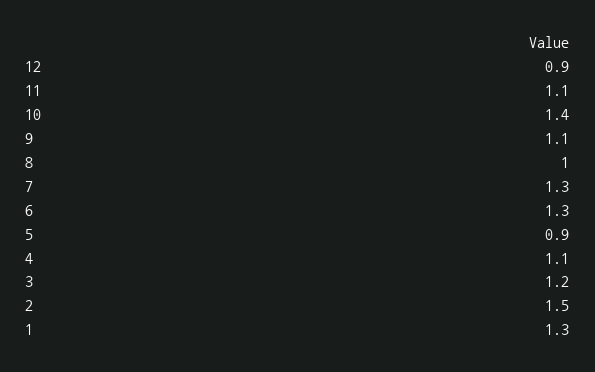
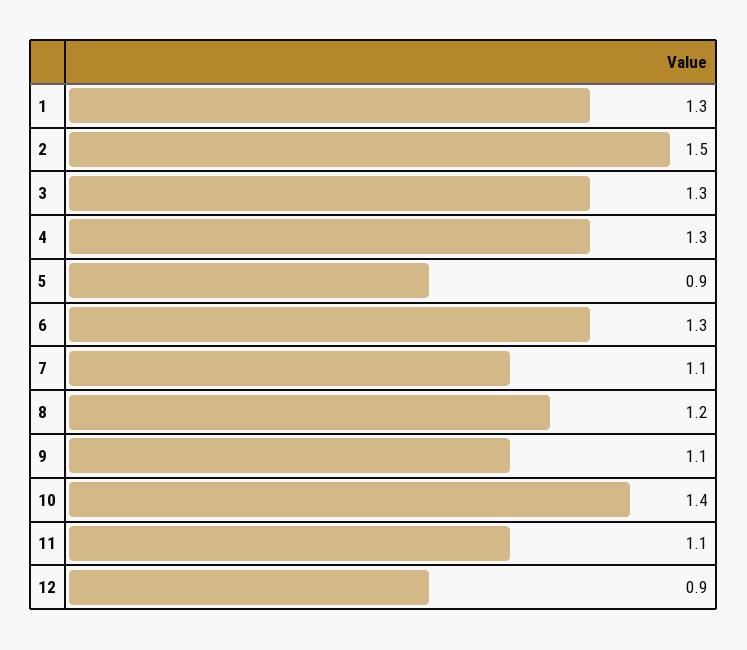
  {
    "12": 0.9,
    "11": 1.1,
    "10": 1.4,
    "9": 1.1,
-   "8": 1,
+   "8": 1.2,
-   "7": 1.3,
+   "7": 1.1,
    "6": 1.3,
    "5": 0.9,
-   "4": 1.1,
+   "4": 1.3,
-   "3": 1.2,
+   "3": 1.3,
    "2": 1.5,
    "1": 1.3
  }

